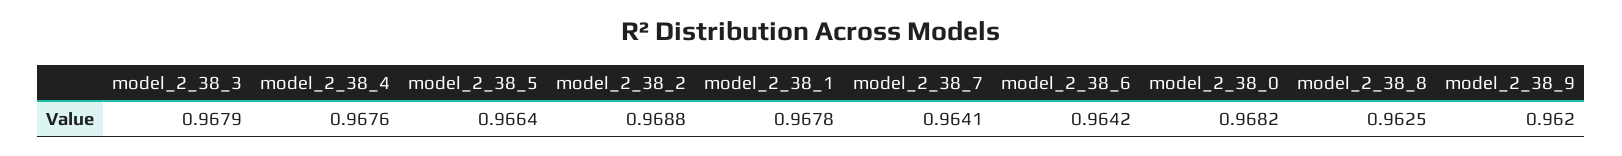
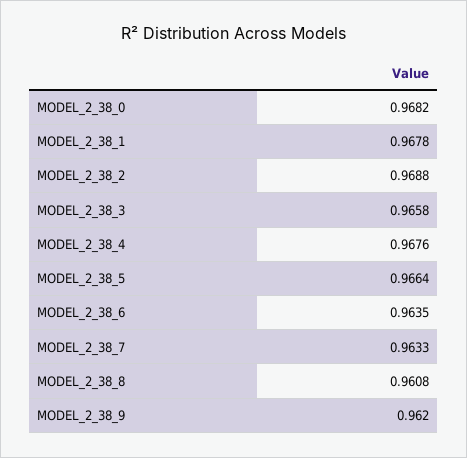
  {
-   "model_2_38_3": 0.9679,
+   "model_2_38_3": 0.9658,
    "model_2_38_4": 0.9676,
    "model_2_38_5": 0.9664,
    "model_2_38_2": 0.9688,
    "model_2_38_1": 0.9678,
-   "model_2_38_7": 0.9641,
+   "model_2_38_7": 0.9633,
-   "model_2_38_6": 0.9642,
+   "model_2_38_6": 0.9635,
    "model_2_38_0": 0.9682,
-   "model_2_38_8": 0.9625,
+   "model_2_38_8": 0.9608,
    "model_2_38_9": 0.962
  }

